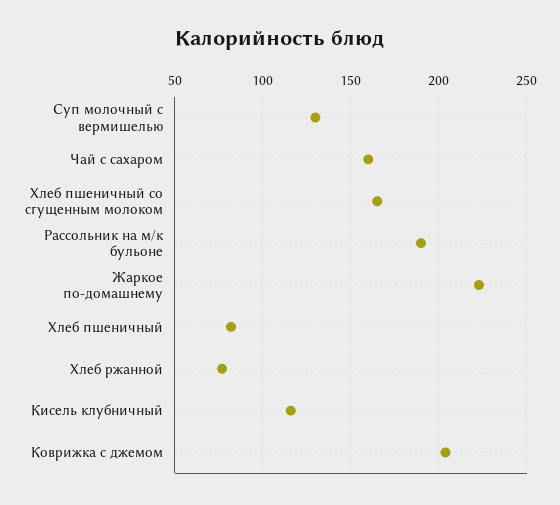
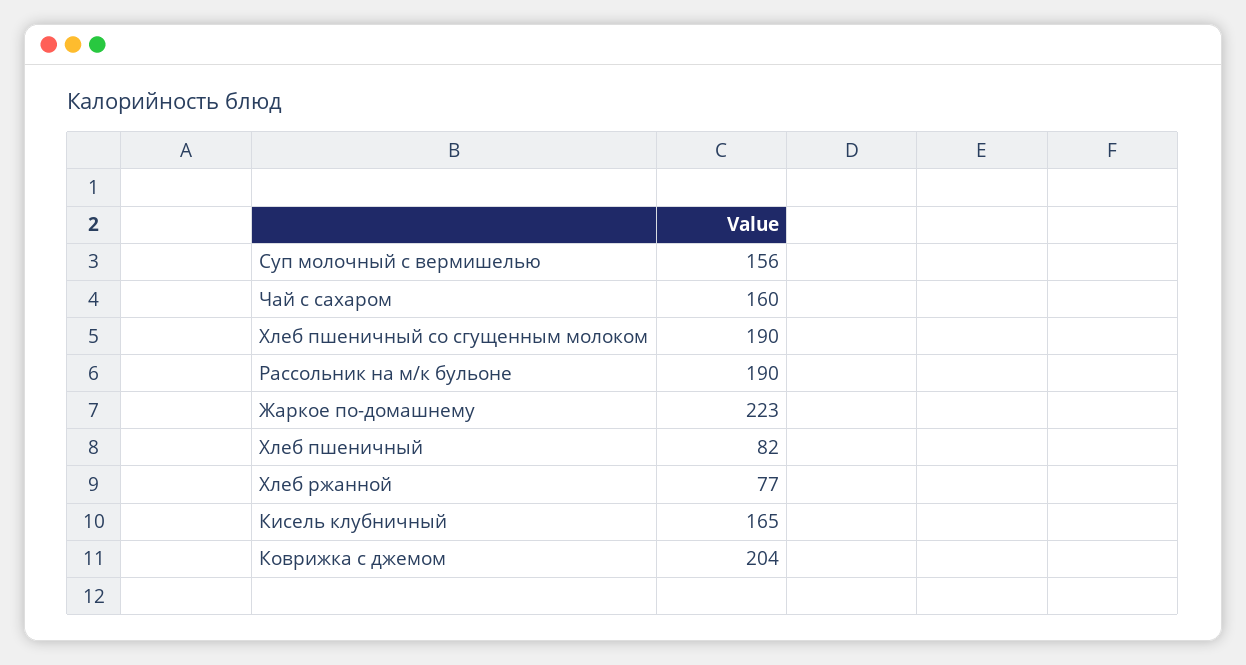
  {
-   "Суп молочный с вермишелью": 130,
+   "Суп молочный с вермишелью": 156,
    "Чай с сахаром": 160,
-   "Хлеб пшеничный со сгущенным молоком": 165,
+   "Хлеб пшеничный со сгущенным молоком": 190,
    "Рассольник на м/к бульоне": 190,
    "Жаркое по-домашнему": 223,
    "Хлеб пшеничный": 82,
    "Хлеб ржанной": 77,
-   "Кисель клубничный": 115,
+   "Кисель клубничный": 165,
    "Коврижка с джемом": 204
  }

